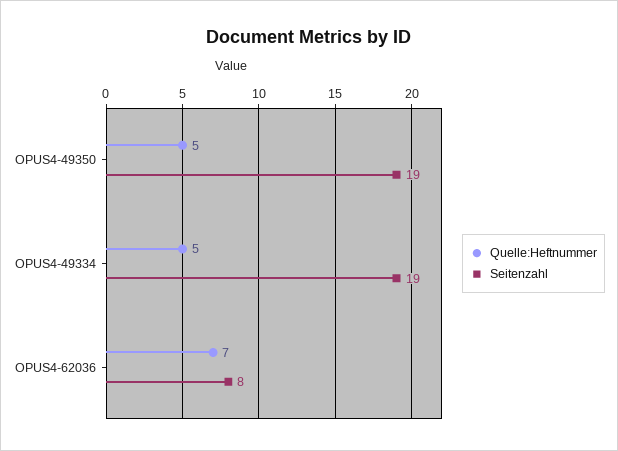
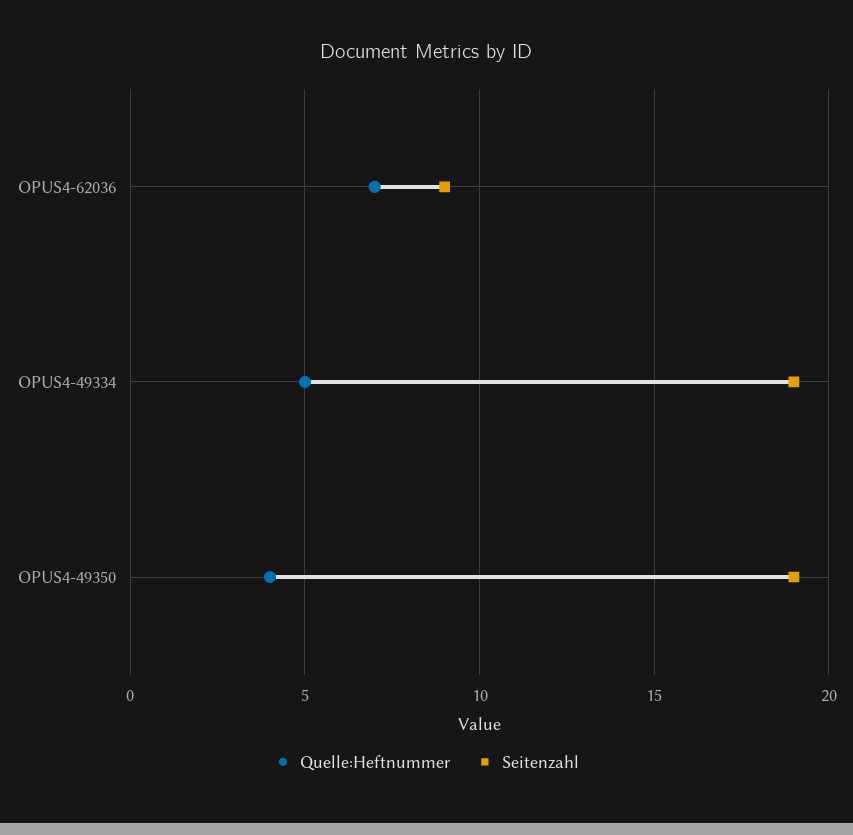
  {
    "Quelle:Heftnummer": {
-     "OPUS4-49350": 5,
+     "OPUS4-49350": 4,
      "OPUS4-49334": 5,
      "OPUS4-62036": 7
    },
    "Seitenzahl": {
      "OPUS4-49350": 19,
      "OPUS4-49334": 19,
-     "OPUS4-62036": 8
+     "OPUS4-62036": 9
    }
  }

